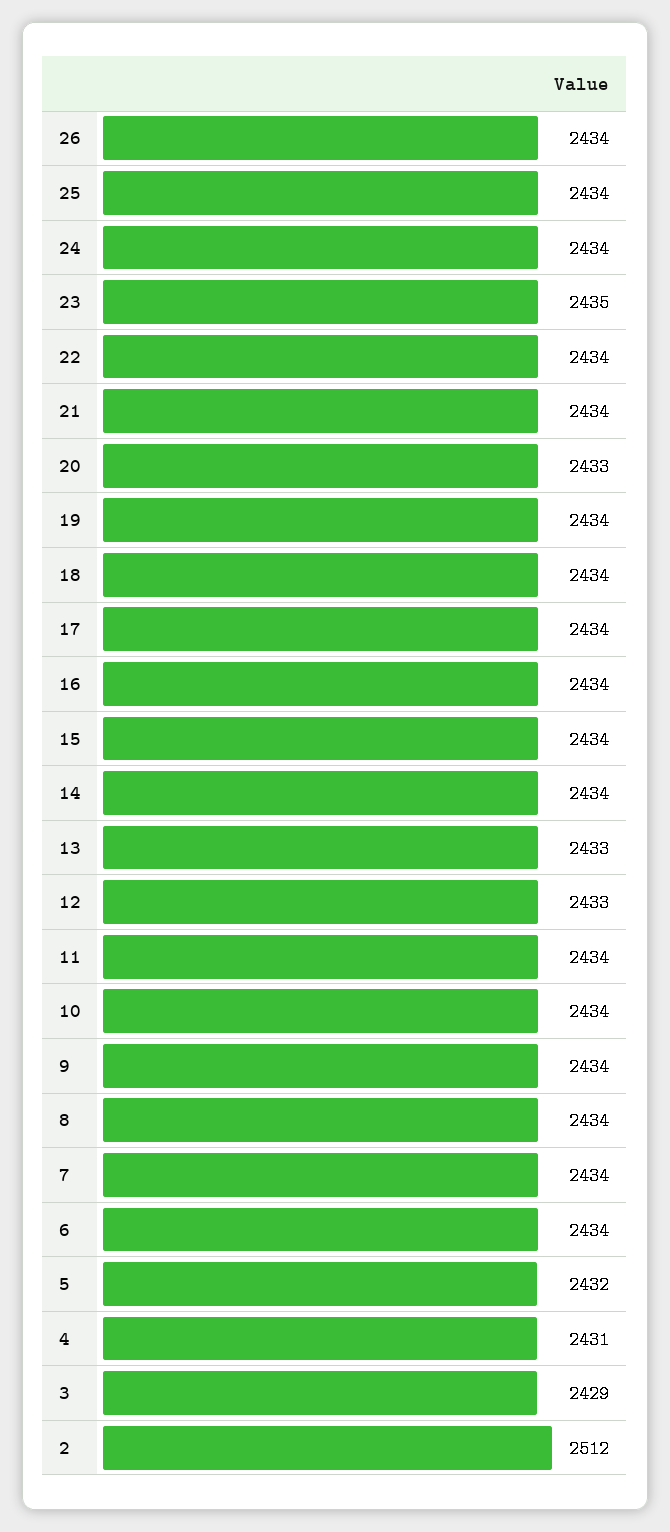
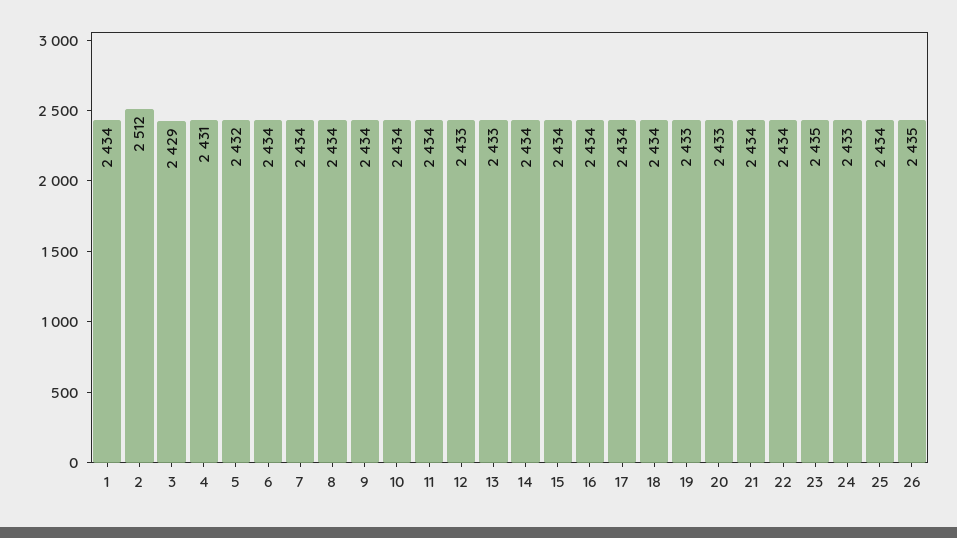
  {
-   "26": 2434,
+   "26": 2435,
    "25": 2434,
-   "24": 2434,
+   "24": 2433,
    "23": 2435,
    "22": 2434,
    "21": 2434,
    "20": 2433,
-   "19": 2434,
+   "19": 2433,
    "18": 2434,
    "17": 2434,
    "16": 2434,
    "15": 2434,
    "14": 2434,
    "13": 2433,
    "12": 2433,
    "11": 2434,
    "10": 2434,
    "9": 2434,
    "8": 2434,
    "7": 2434,
    "6": 2434,
    "5": 2432,
    "4": 2431,
    "3": 2429,
-   "2": 2512
+   "2": 2512,
+   "1": 2434
  }

